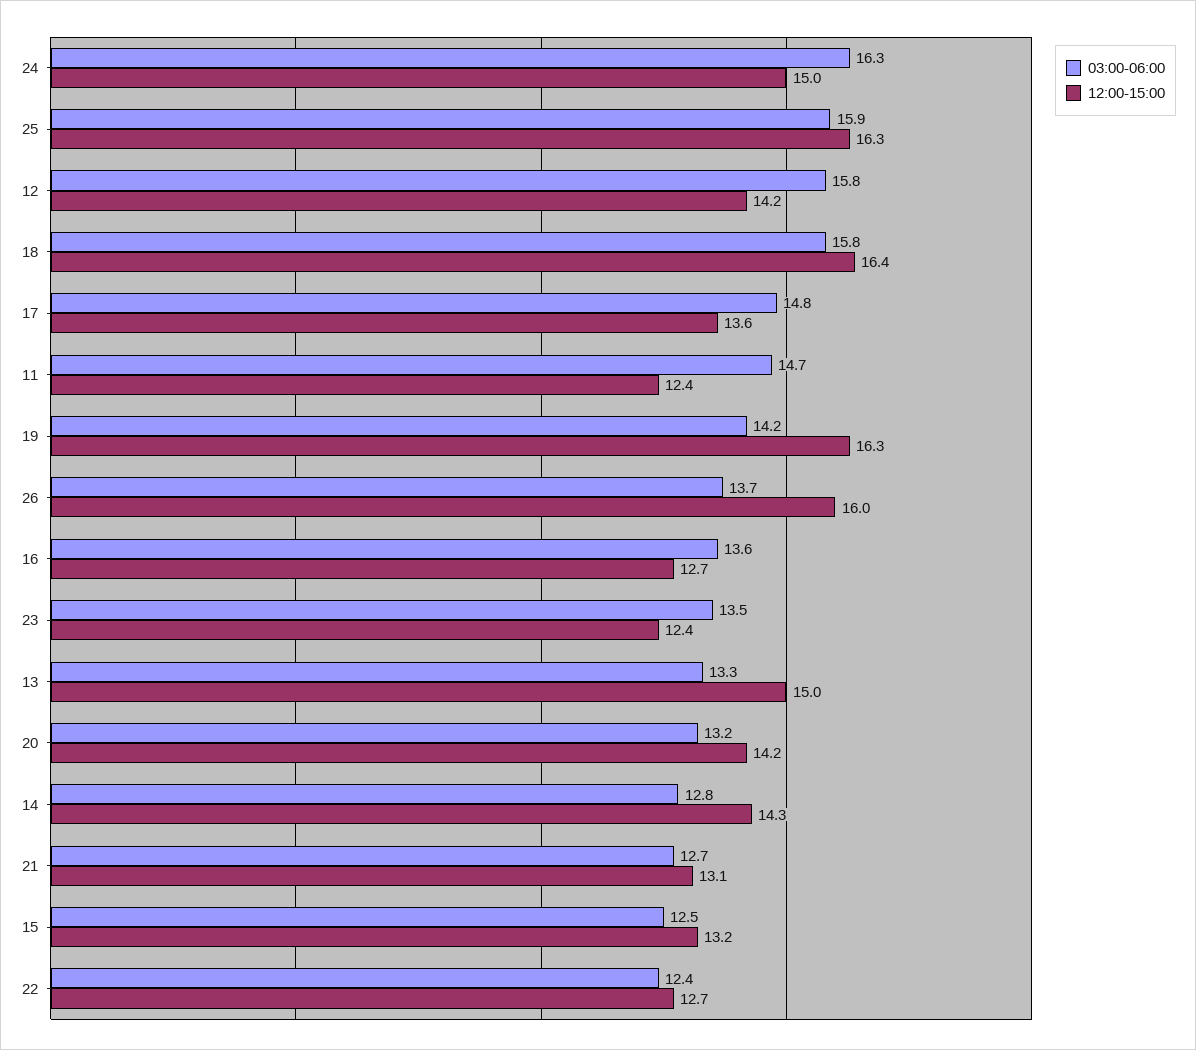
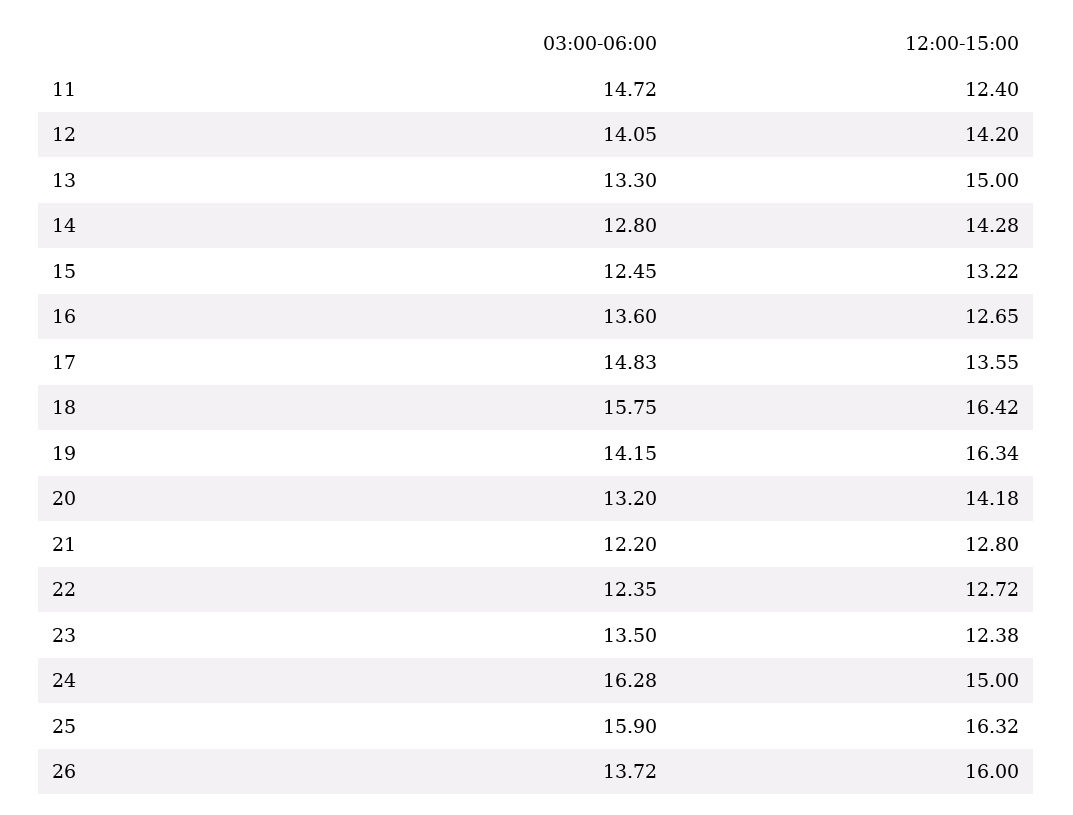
  {
    "03:00-06:00": {
      "24": 16.28,
      "25": 15.9,
-     "12": 15.8,
+     "12": 14.05,
      "18": 15.75,
      "17": 14.83,
      "11": 14.72,
      "19": 14.15,
      "26": 13.72,
      "16": 13.6,
      "23": 13.5,
      "13": 13.3,
      "20": 13.2,
      "14": 12.8,
-     "21": 12.7,
+     "21": 12.2,
      "15": 12.45,
      "22": 12.35
    },
    "12:00-15:00": {
      "24": 15,
      "25": 16.32,
      "12": 14.2,
      "18": 16.42,
      "17": 13.55,
      "11": 12.4,
      "19": 16.34,
      "26": 16,
      "16": 12.65,
      "23": 12.38,
      "13": 15,
      "20": 14.18,
      "14": 14.28,
-     "21": 13.1,
+     "21": 12.8,
      "15": 13.22,
      "22": 12.72
    }
  }

